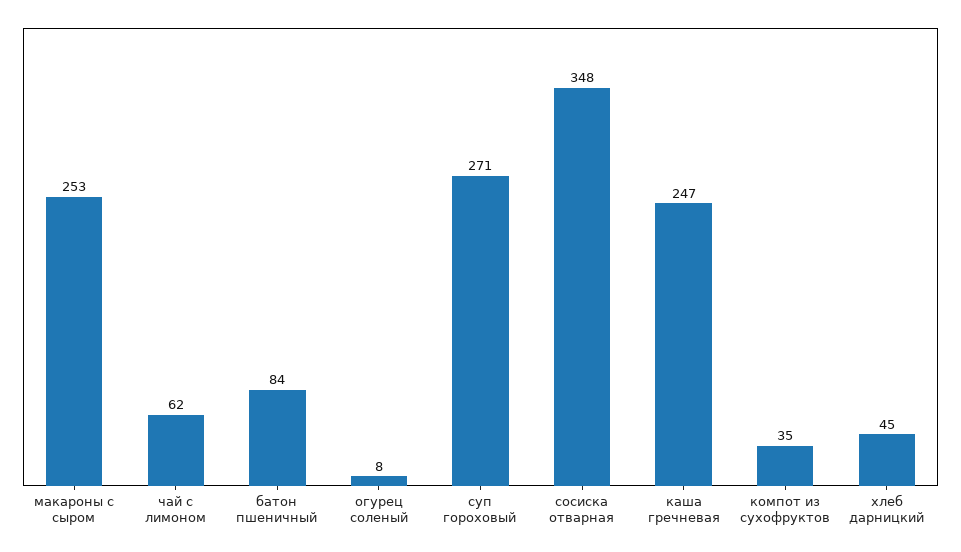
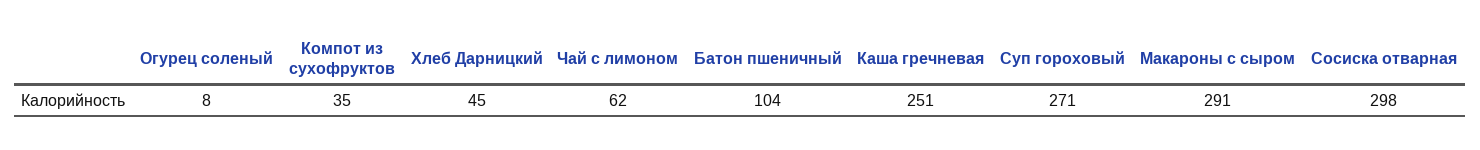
  {
-   "макароны с сыром": 253,
+   "макароны с сыром": 291,
    "чай с лимоном": 62,
-   "батон пшеничный": 84,
+   "батон пшеничный": 104,
    "огурец соленый": 8,
    "суп гороховый": 271,
-   "сосиска отварная": 348,
+   "сосиска отварная": 298,
-   "каша гречневая": 247,
+   "каша гречневая": 251,
    "компот из сухофруктов": 35,
    "хлеб дарницкий": 45
  }

